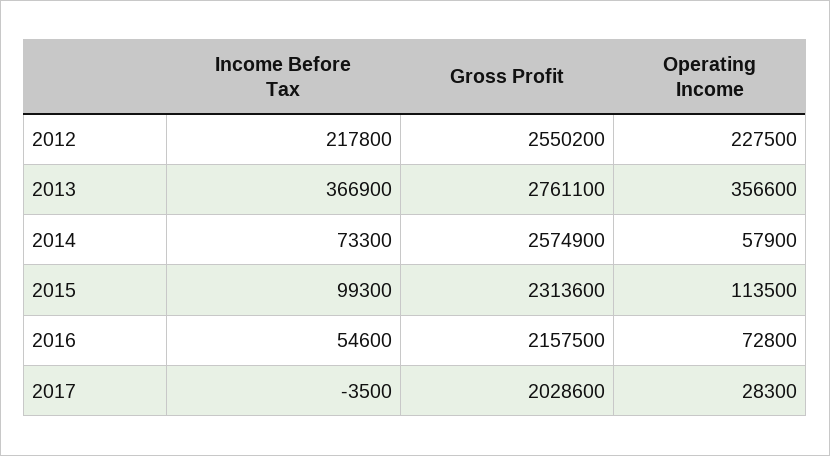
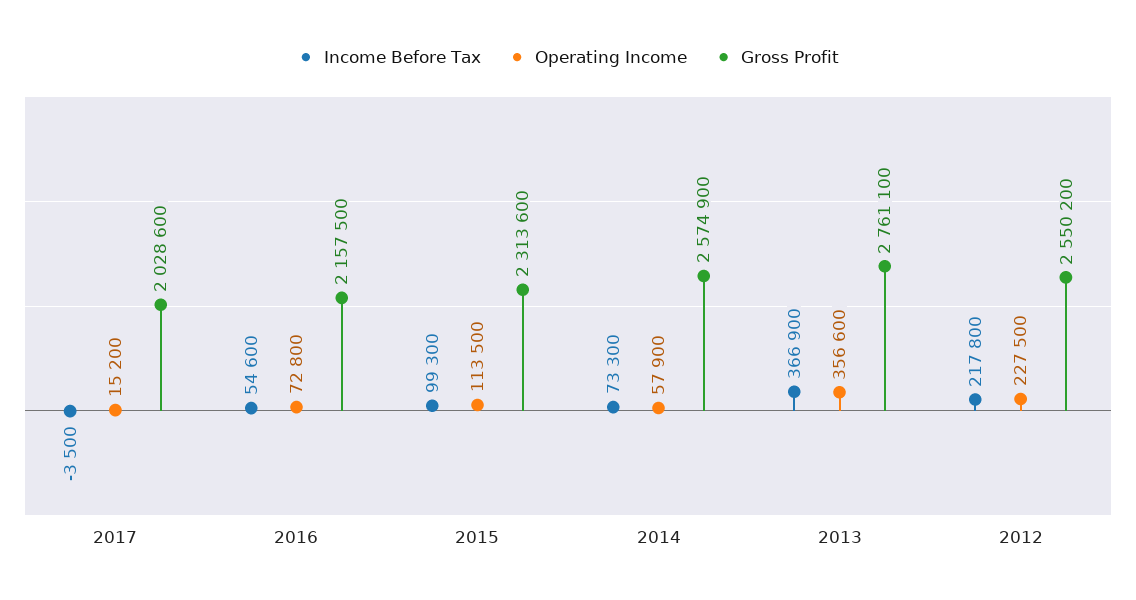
  {
    "Income Before Tax": {
      "2012": 217800,
      "2013": 366900,
      "2014": 73300,
      "2015": 99300,
      "2016": 54600,
      "2017": -3500
    },
    "Gross Profit": {
      "2012": 2550200,
      "2013": 2761100,
      "2014": 2574900,
      "2015": 2313600,
      "2016": 2157500,
      "2017": 2028600
    },
    "Operating Income": {
      "2012": 227500,
      "2013": 356600,
      "2014": 57900,
      "2015": 113500,
      "2016": 72800,
-     "2017": 28300
+     "2017": 15200
    }
  }

